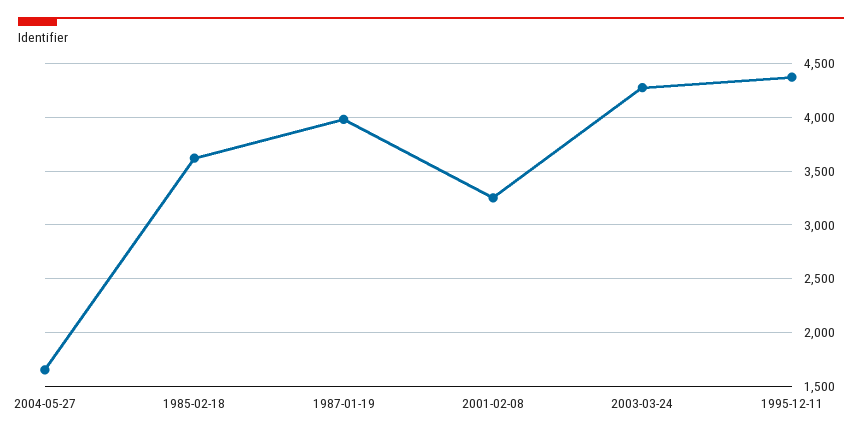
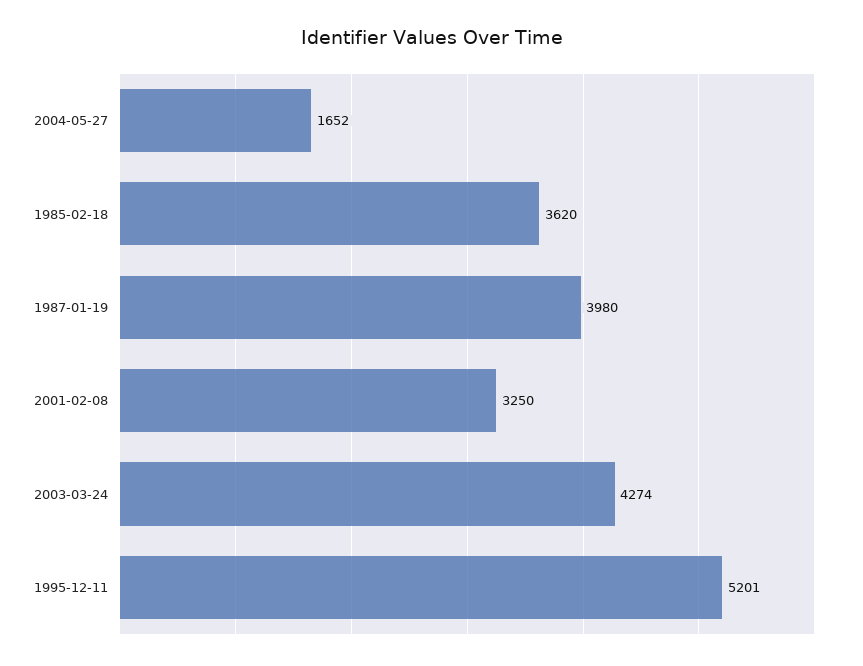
  {
    "2004-05-27": 1652,
    "1985-02-18": 3620,
    "1987-01-19": 3980,
    "2001-02-08": 3250,
    "2003-03-24": 4274,
-   "1995-12-11": 4400
+   "1995-12-11": 5201
  }

